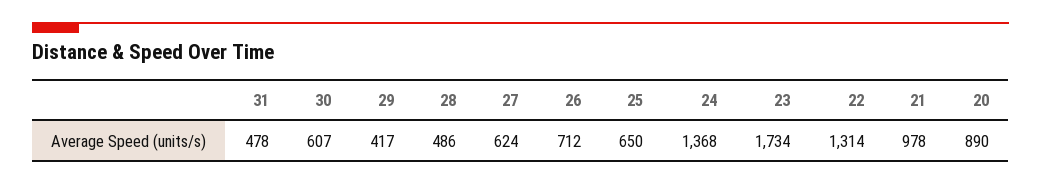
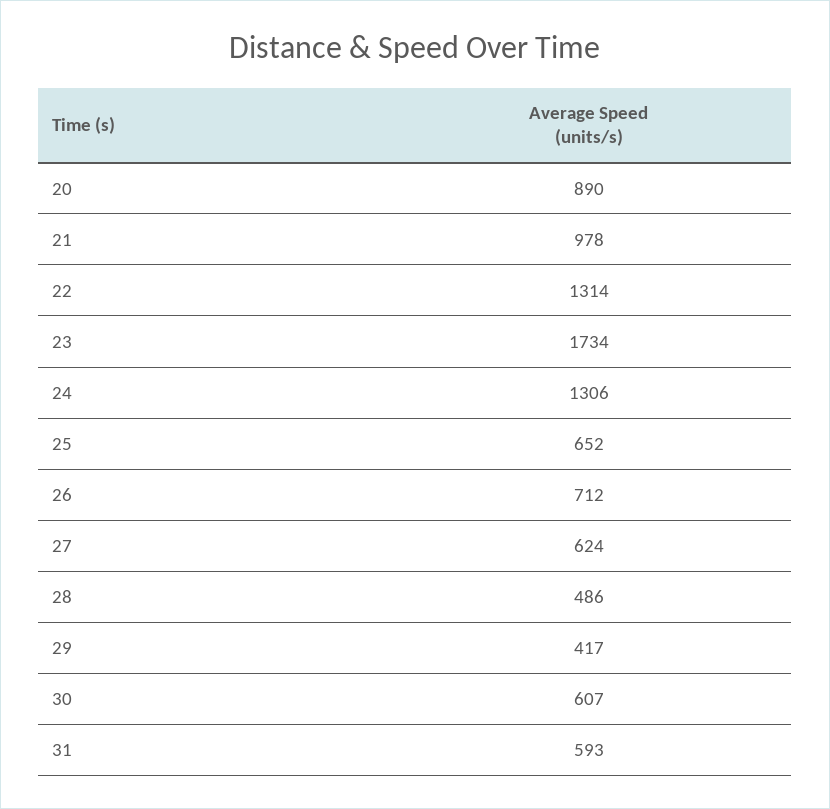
  {
-   "31": 478,
+   "31": 593,
    "30": 607,
    "29": 417,
    "28": 486,
    "27": 624,
    "26": 712,
-   "25": 650,
+   "25": 652,
-   "24": 1368,
+   "24": 1306,
    "23": 1734,
    "22": 1314,
    "21": 978,
    "20": 890
  }

